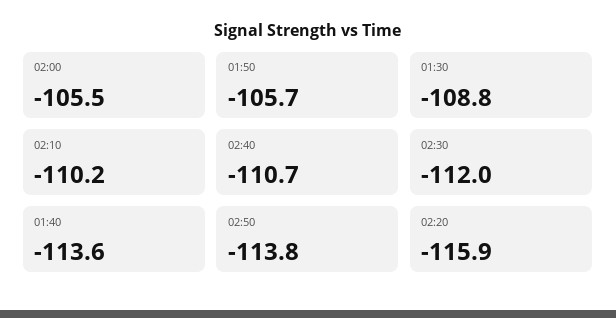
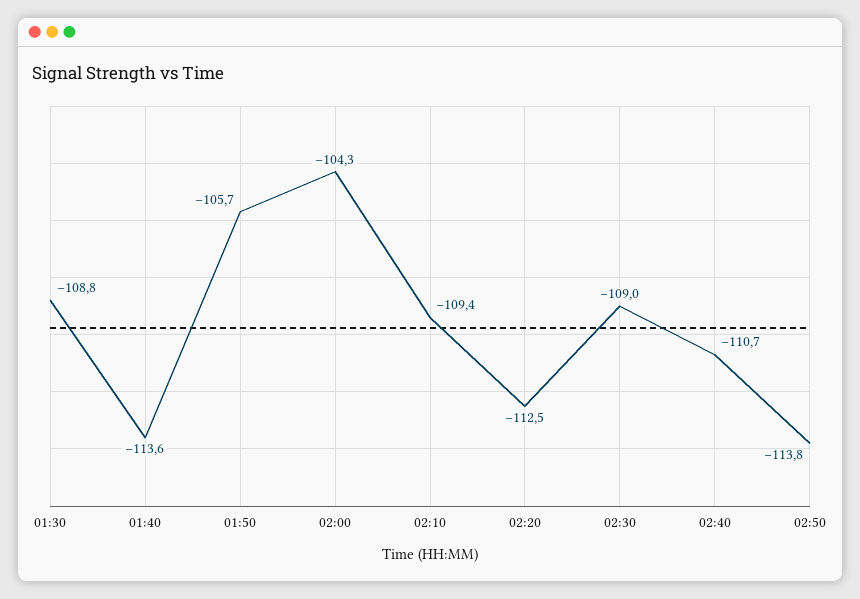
  {
-   "02:00": -105.5,
+   "02:00": -104.3,
    "01:50": -105.7,
    "01:30": -108.8,
-   "02:10": -110.2,
+   "02:10": -109.4,
    "02:40": -110.7,
-   "02:30": -112,
+   "02:30": -109,
    "01:40": -113.6,
    "02:50": -113.8,
-   "02:20": -115.9
+   "02:20": -112.5
  }

